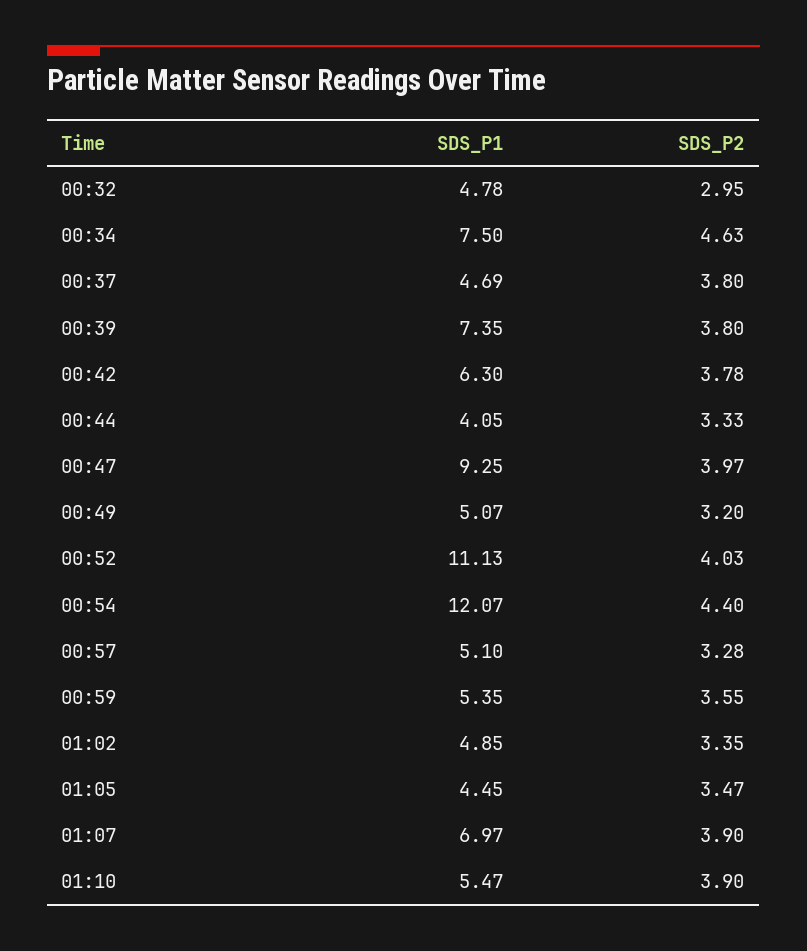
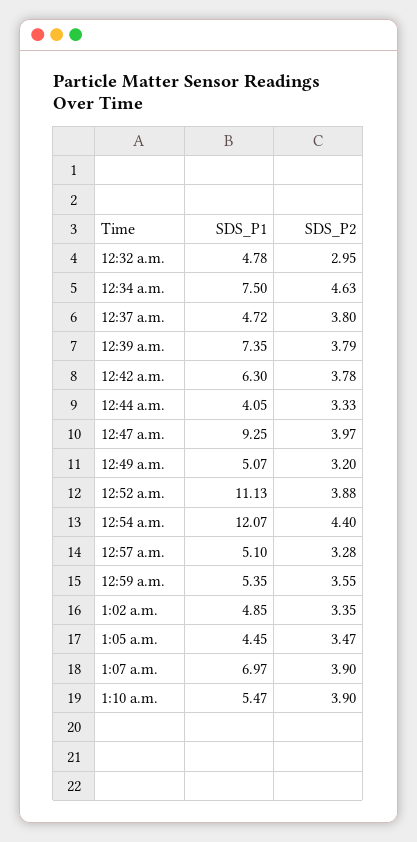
  {
    "SDS_P1": {
      "00:32": 4.78,
      "00:34": 7.5,
-     "00:37": 4.69,
+     "00:37": 4.72,
      "00:39": 7.35,
      "00:42": 6.3,
      "00:44": 4.05,
      "00:47": 9.25,
      "00:49": 5.07,
      "00:52": 11.13,
      "00:54": 12.07,
      "00:57": 5.1,
      "00:59": 5.35,
      "01:02": 4.85,
      "01:05": 4.45,
      "01:07": 6.97,
      "01:10": 5.47
    },
    "SDS_P2": {
      "00:32": 2.95,
      "00:34": 4.63,
      "00:37": 3.8,
-     "00:39": 3.8,
+     "00:39": 3.79,
      "00:42": 3.78,
      "00:44": 3.33,
      "00:47": 3.97,
      "00:49": 3.2,
-     "00:52": 4.03,
+     "00:52": 3.88,
      "00:54": 4.4,
      "00:57": 3.28,
      "00:59": 3.55,
      "01:02": 3.35,
      "01:05": 3.47,
      "01:07": 3.9,
      "01:10": 3.9
    }
  }

